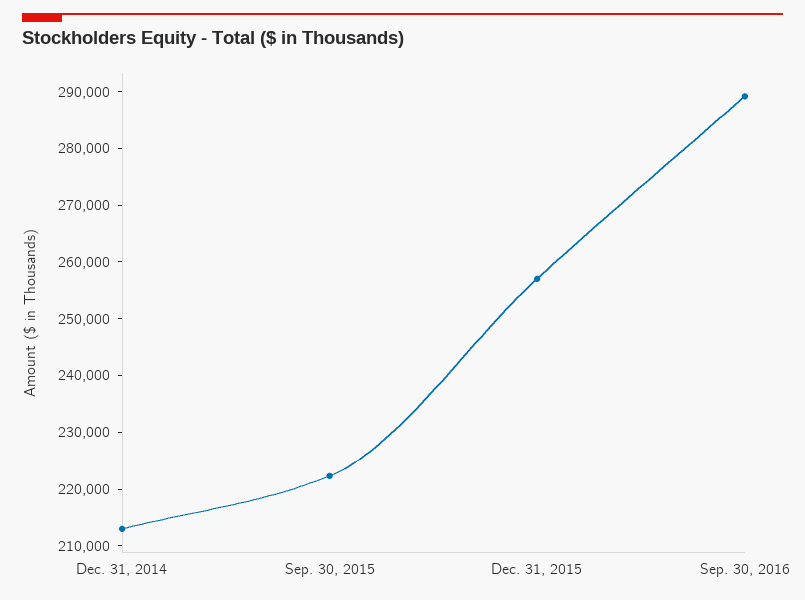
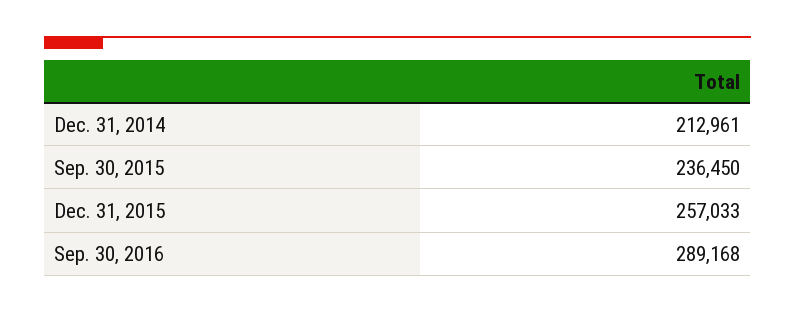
  {
    "Dec. 31, 2014": 212961,
-   "Sep. 30, 2015": 222000,
+   "Sep. 30, 2015": 236450,
    "Dec. 31, 2015": 257033,
    "Sep. 30, 2016": 289168
  }

